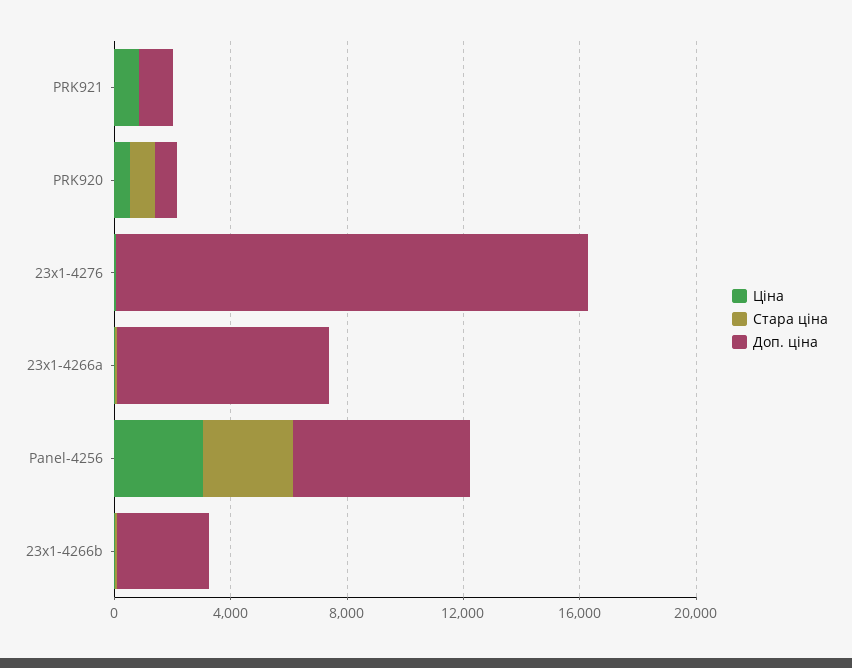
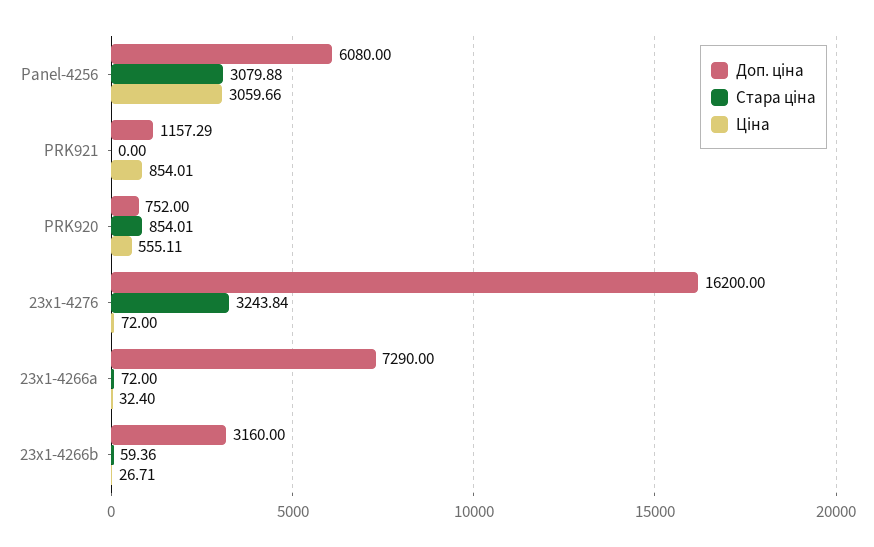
  {
    "Ціна": {
      "PRK921": 854.01,
      "PRK920": 555.11,
      "23x1-4276": 72,
      "23x1-4266a": 32.4,
      "Panel-4256": 3059.66,
      "23x1-4266b": 26.71
    },
    "Стара ціна": {
      "PRK921": 0,
      "PRK920": 854.01,
-     "23x1-4276": 0,
+     "23x1-4276": 3243.84,
      "23x1-4266a": 72,
      "Panel-4256": 3079.88,
      "23x1-4266b": 59.36
    },
    "Доп. ціна": {
      "PRK921": 1157.29,
      "PRK920": 752,
      "23x1-4276": 16200,
      "23x1-4266a": 7290,
      "Panel-4256": 6080,
      "23x1-4266b": 3160
    }
  }

